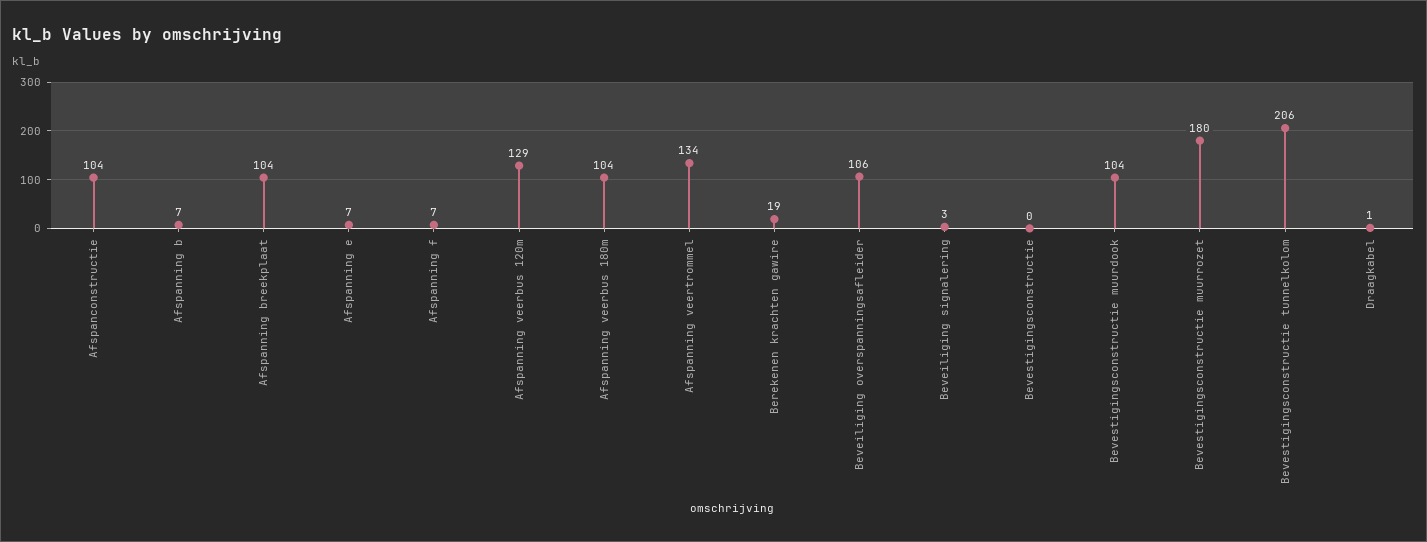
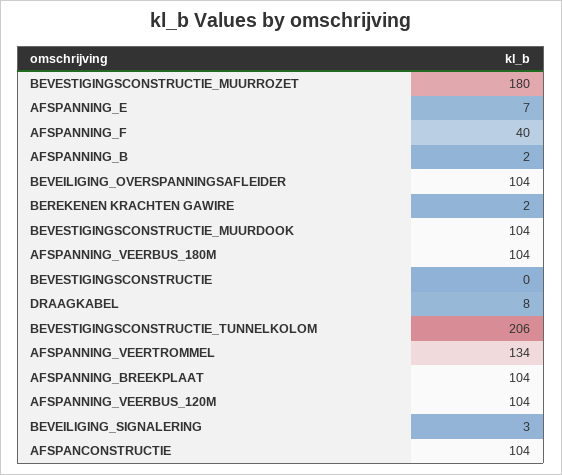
  {
    "Afspanconstructie": 104,
-   "Afspanning b": 7,
+   "Afspanning b": 2,
    "Afspanning breekplaat": 104,
    "Afspanning e": 7,
-   "Afspanning f": 7,
+   "Afspanning f": 40,
-   "Afspanning veerbus 120m": 129,
+   "Afspanning veerbus 120m": 104,
    "Afspanning veerbus 180m": 104,
    "Afspanning veertrommel": 134,
-   "Berekenen krachten gawire": 19,
+   "Berekenen krachten gawire": 2,
-   "Beveiliging overspanningsafleider": 106,
+   "Beveiliging overspanningsafleider": 104,
    "Beveiliging signalering": 3,
    "Bevestigingsconstructie": 0,
    "Bevestigingsconstructie muurdook": 104,
    "Bevestigingsconstructie muurrozet": 180,
    "Bevestigingsconstructie tunnelkolom": 206,
-   "Draagkabel": 1
+   "Draagkabel": 8
  }

